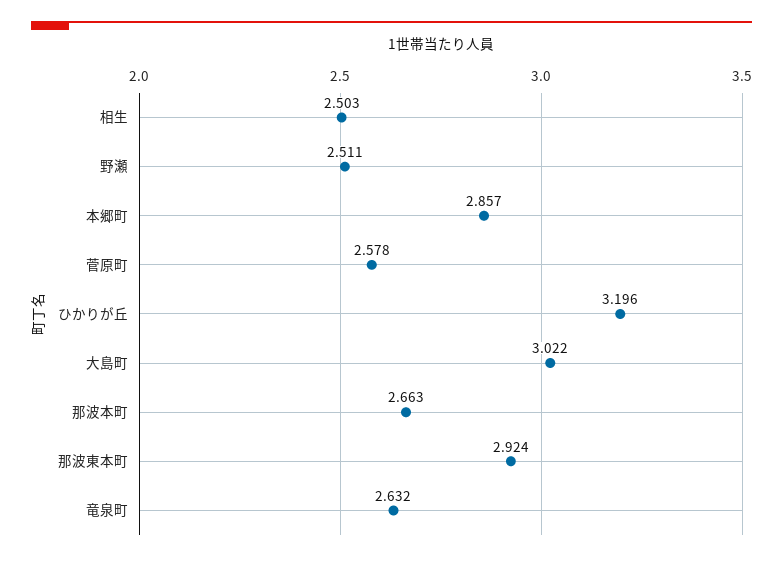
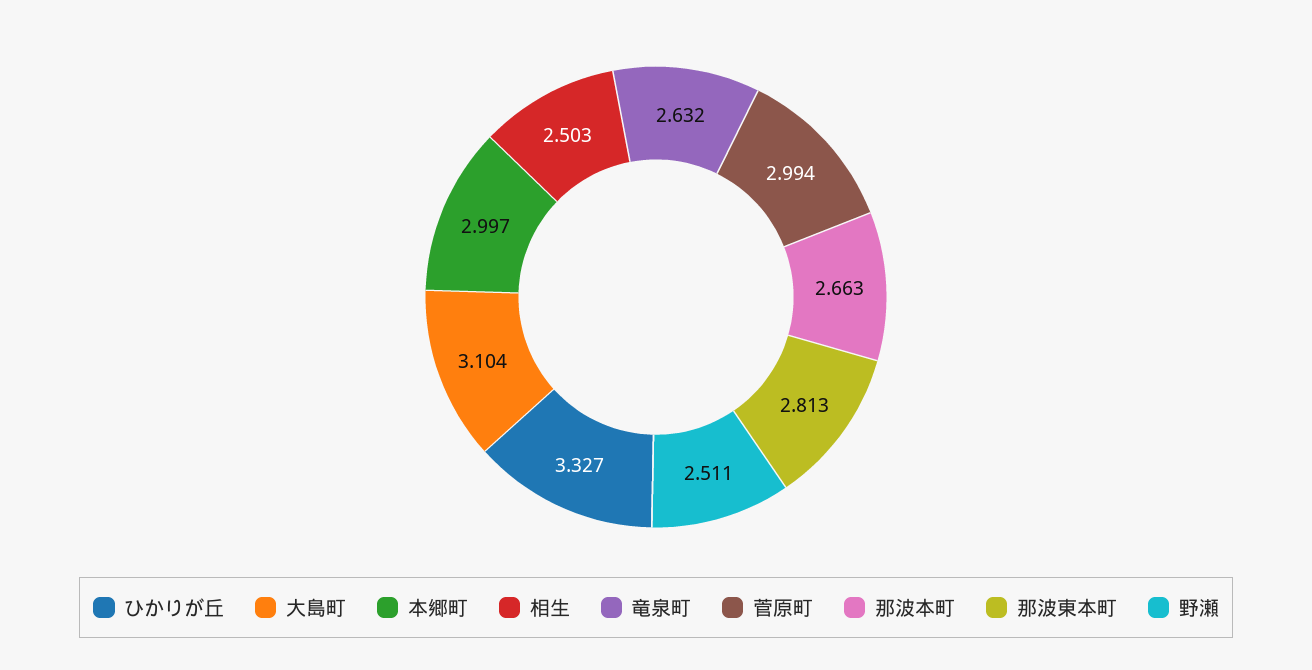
  {
    "相生": 2.503,
    "野瀬": 2.511,
-   "本郷町": 2.857,
+   "本郷町": 2.997,
-   "菅原町": 2.578,
+   "菅原町": 2.994,
-   "ひかりが丘": 3.196,
+   "ひかりが丘": 3.327,
-   "大島町": 3.022,
+   "大島町": 3.104,
    "那波本町": 2.663,
-   "那波東本町": 2.924,
+   "那波東本町": 2.813,
    "竜泉町": 2.632
  }

